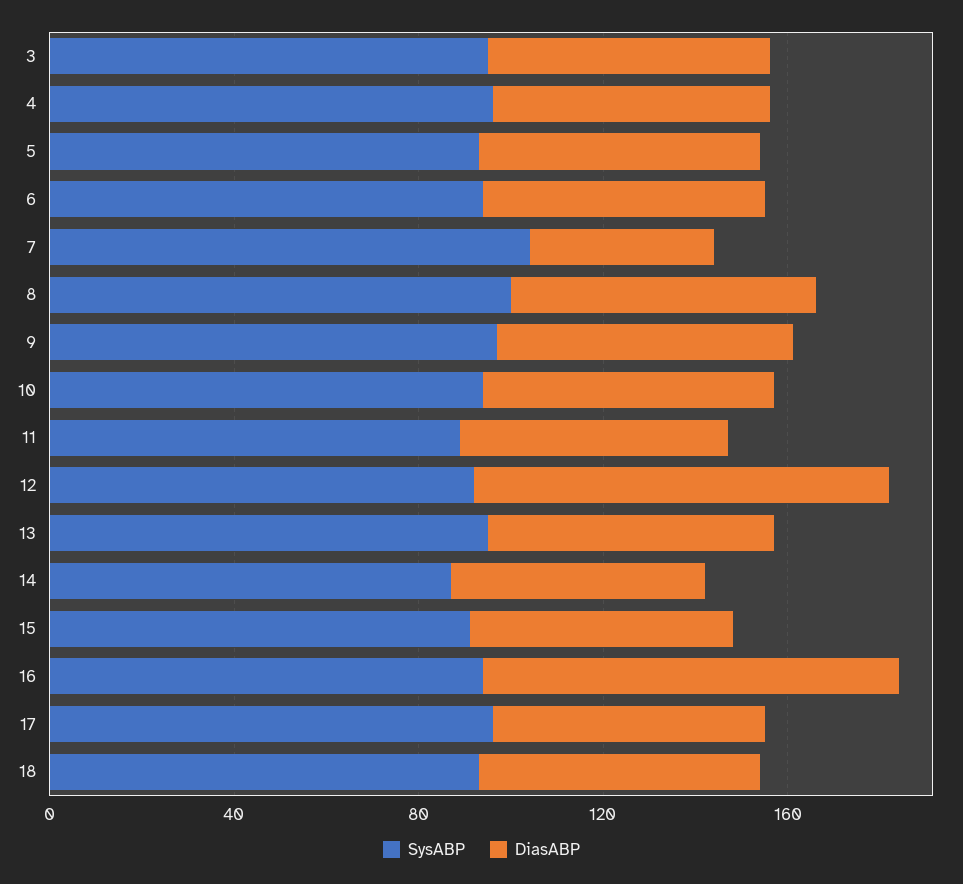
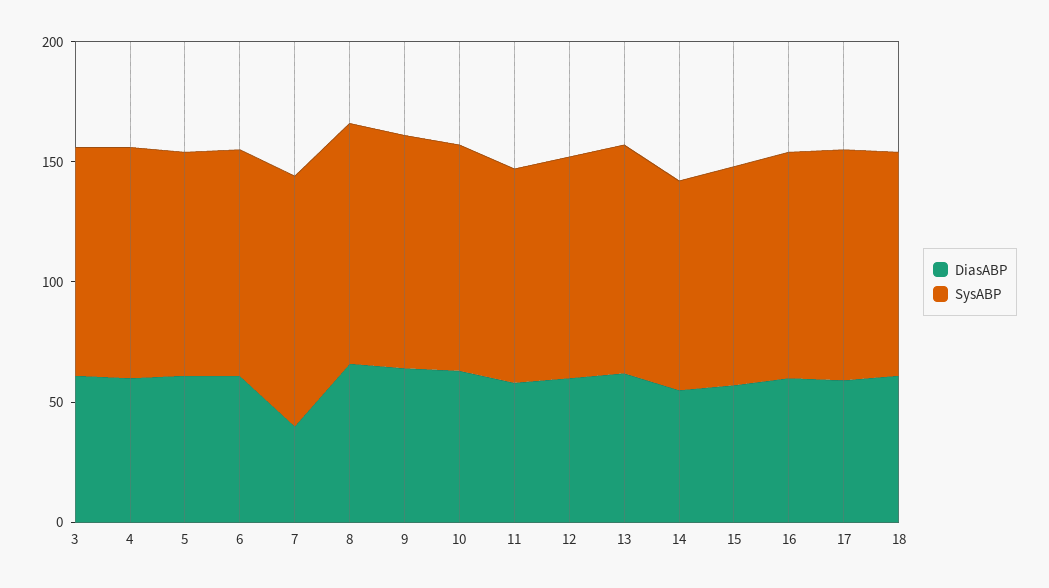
  {
    "SysABP": {
      "3": 100,
      "4": 100,
      "5": 90,
      "6": 90,
      "7": 100,
      "8": 100,
      "9": 100,
      "10": 90,
      "11": 90,
      "12": 90,
      "13": 100,
      "14": 90,
      "15": 90,
      "16": 90,
      "17": 100,
      "18": 90
    },
    "DiasABP": {
      "3": 60,
      "4": 60,
      "5": 60,
      "6": 60,
      "7": 40,
      "8": 70,
      "9": 60,
      "10": 60,
      "11": 60,
-     "12": 90,
+     "12": 60,
      "13": 60,
      "14": 60,
      "15": 60,
-     "16": 90,
+     "16": 60,
      "17": 60,
      "18": 60
    }
  }

